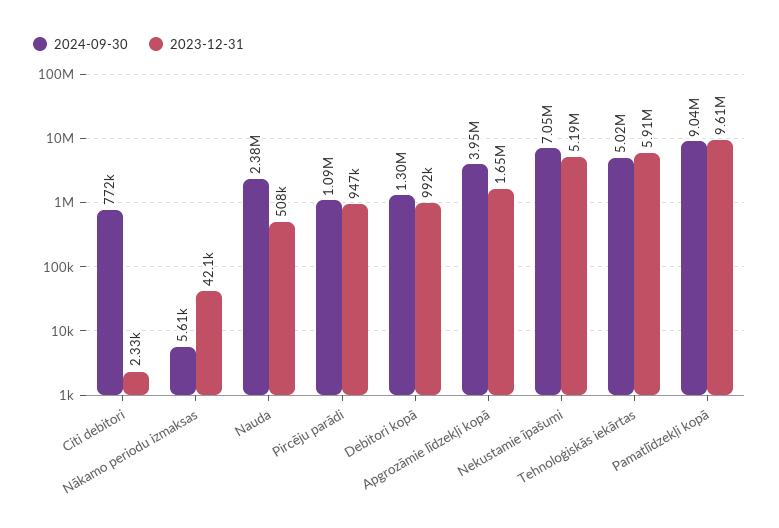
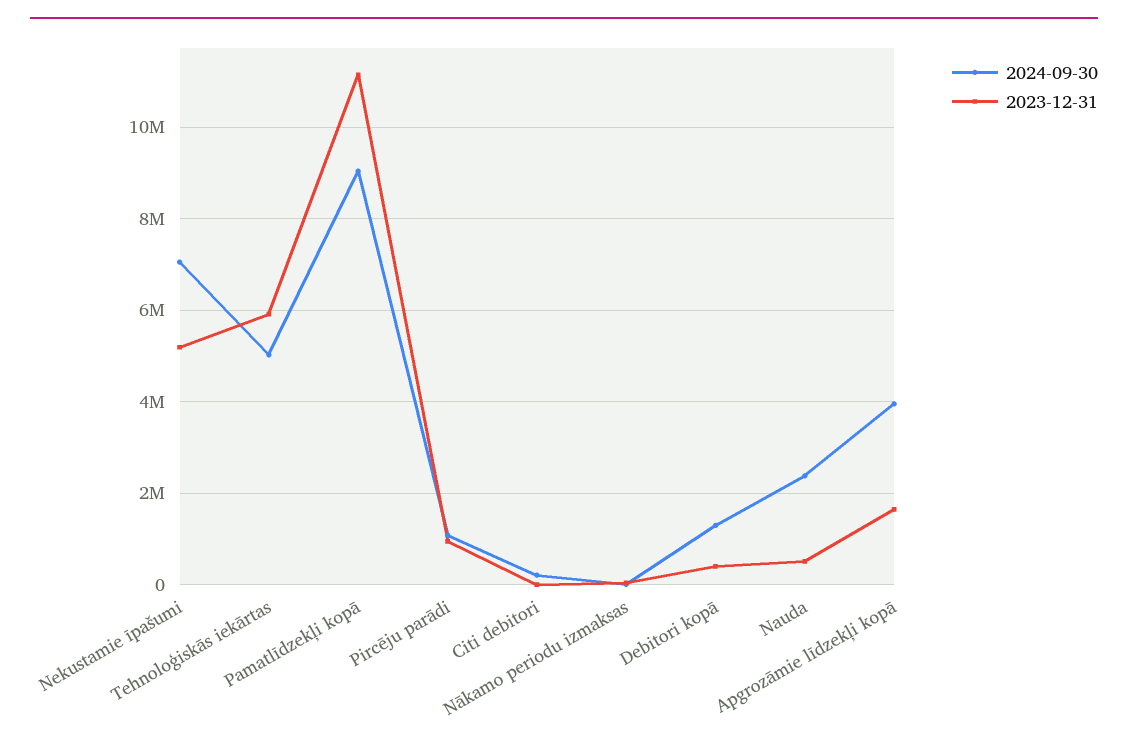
  {
    "2024-09-30": {
-     "Citi debitori": 772000,
+     "Citi debitori": 200000,
      "Nākamo periodu izmaksas": 5610,
      "Nauda": 2380000,
      "Pircēju parādi": 1090000,
      "Debitori kopā": 1300000,
      "Apgrozāmie līdzekļi kopā": 3950000,
      "Nekustamie īpašumi": 7050000,
      "Tehnoloģiskās iekārtas": 5020000,
      "Pamatlīdzekļi kopā": 9040000
    },
    "2023-12-31": {
      "Citi debitori": 2330,
      "Nākamo periodu izmaksas": 42100,
      "Nauda": 508000,
      "Pircēju parādi": 947000,
-     "Debitori kopā": 992000,
+     "Debitori kopā": 400000,
      "Apgrozāmie līdzekļi kopā": 1650000,
      "Nekustamie īpašumi": 5190000,
      "Tehnoloģiskās iekārtas": 5910000,
-     "Pamatlīdzekļi kopā": 9610000
+     "Pamatlīdzekļi kopā": 11200000
    }
  }

